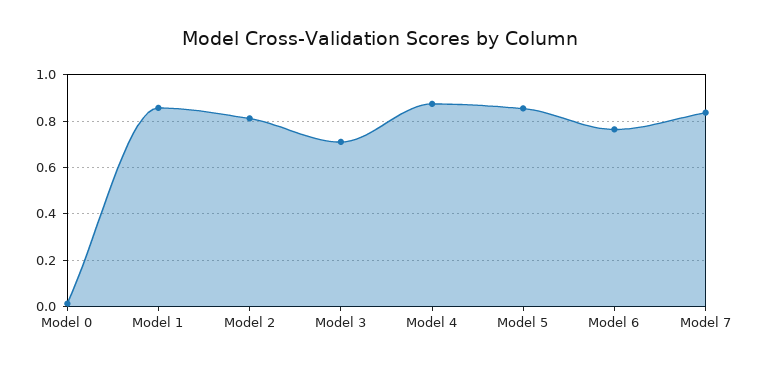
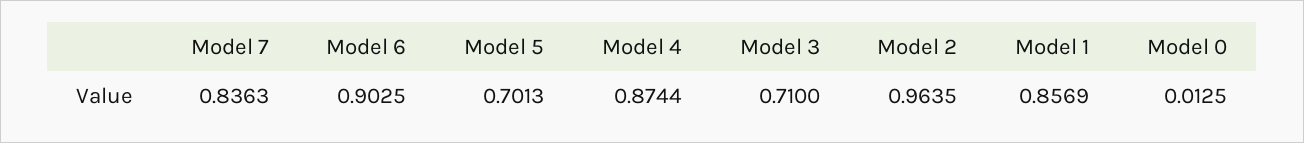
  {
    "Model 0": 0.0125,
    "Model 1": 0.8569,
-   "Model 2": 0.8,
+   "Model 2": 0.9635,
    "Model 3": 0.71,
    "Model 4": 0.8744,
-   "Model 5": 0.85,
+   "Model 5": 0.7013,
-   "Model 6": 0.75,
+   "Model 6": 0.9025,
    "Model 7": 0.8363
  }

